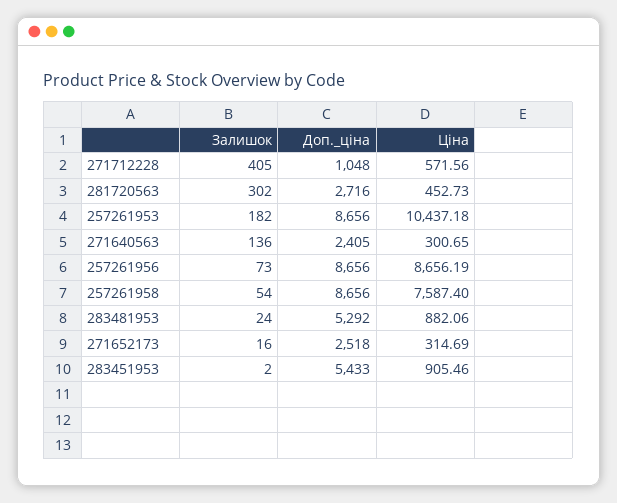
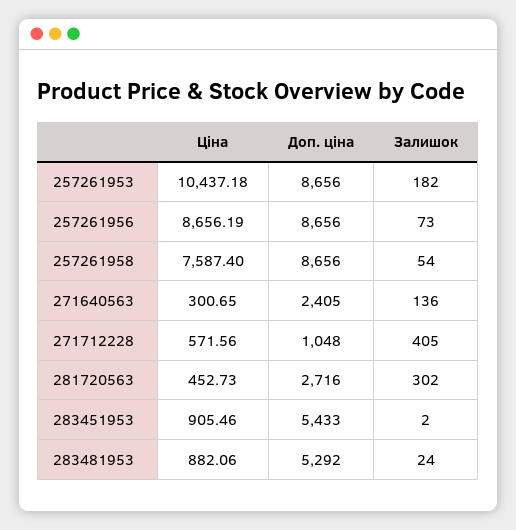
  {
    "Залишок": {
      "271712228": 405,
      "281720563": 302,
      "257261953": 182,
      "271640563": 136,
      "257261956": 73,
      "257261958": 54,
      "283481953": 24,
-     "271652173": 16,
      "283451953": 2
    },
    "Доп._ціна": {
      "271712228": 1048,
      "281720563": 2716,
      "257261953": 8656,
      "271640563": 2405,
      "257261956": 8656,
      "257261958": 8656,
      "283481953": 5292,
-     "271652173": 2518,
      "283451953": 5433
    },
    "Ціна": {
      "271712228": 571.56,
      "281720563": 452.73,
      "257261953": 10437.18,
      "271640563": 300.65,
      "257261956": 8656.19,
      "257261958": 7587.4,
      "283481953": 882.06,
-     "271652173": 314.69,
      "283451953": 905.46
    }
  }

